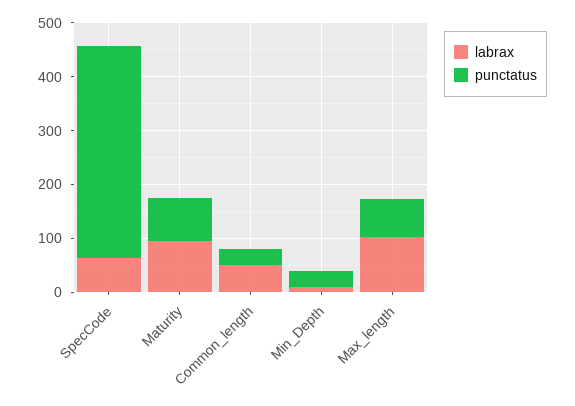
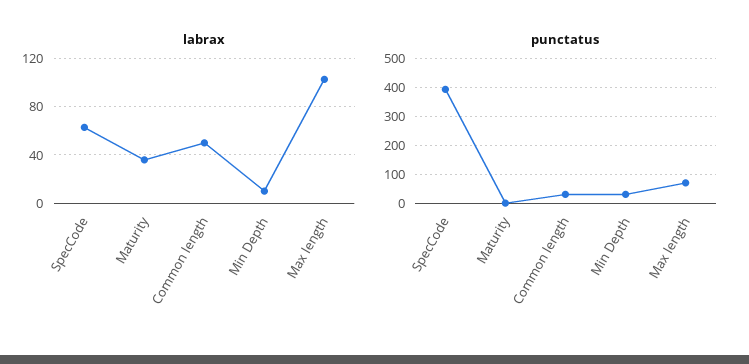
  {
    "labrax": {
      "SpecCode": 65,
-     "Maturity": 100,
+     "Maturity": 35,
      "Common_length": 50,
      "Min_Depth": 10,
      "Max_length": 105
    },
    "punctatus": {
      "SpecCode": 400,
-     "Maturity": 80,
+     "Maturity": 0,
      "Common_length": 40,
      "Min_Depth": 40,
      "Max_length": 80
    }
  }

